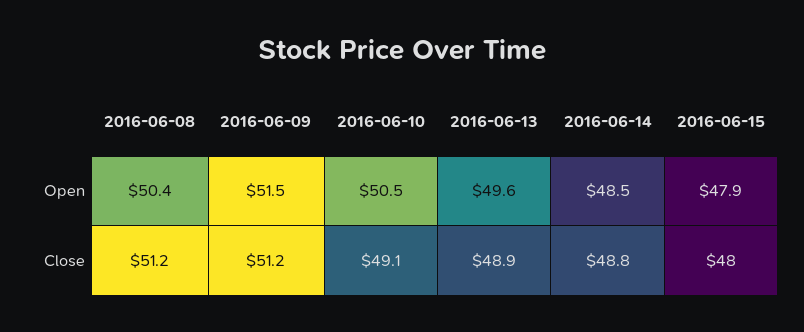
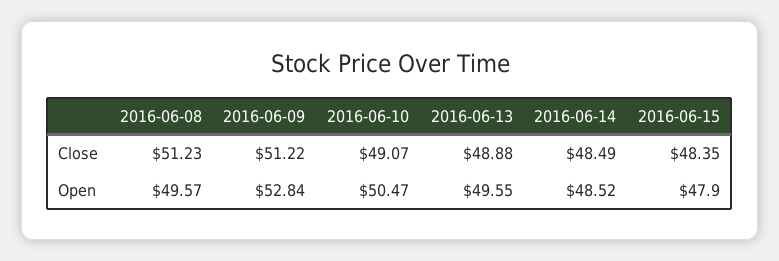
  {
    "2016-06-08": {
-     "Open": 50.4,
+     "Open": 49.57,
      "Close": 51.23
    },
    "2016-06-09": {
-     "Open": 51.5,
+     "Open": 52.84,
      "Close": 51.22
    },
    "2016-06-10": {
      "Open": 50.47,
      "Close": 49.07
    },
    "2016-06-13": {
      "Open": 49.55,
      "Close": 48.88
    },
    "2016-06-14": {
      "Open": 48.52,
-     "Close": 48.8
+     "Close": 48.49
    },
    "2016-06-15": {
      "Open": 47.9,
-     "Close": 48
+     "Close": 48.35
    }
  }

